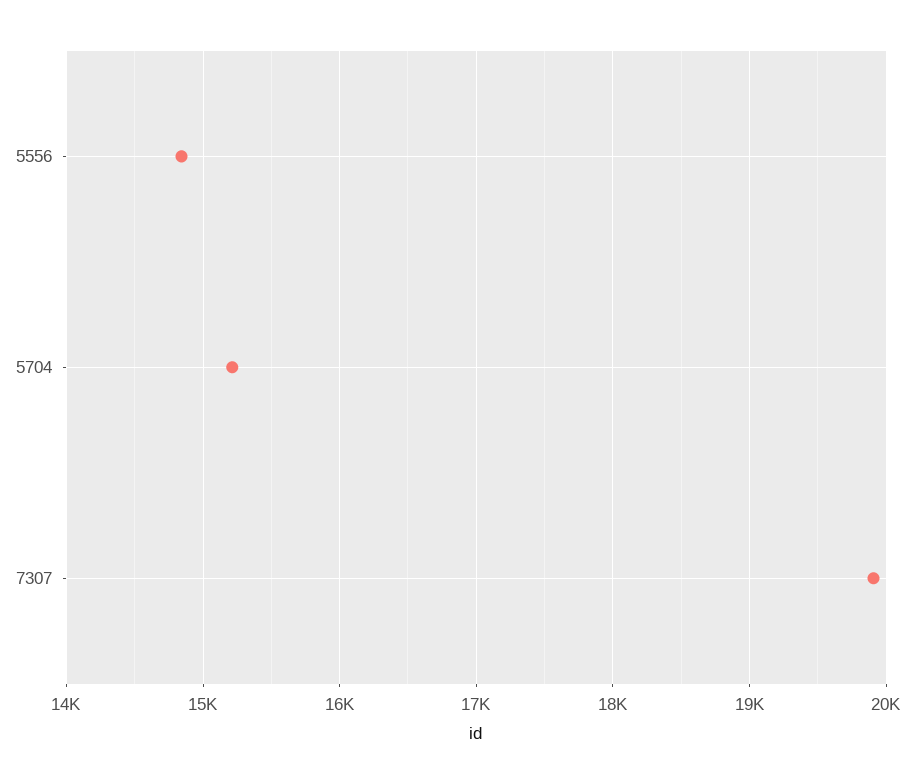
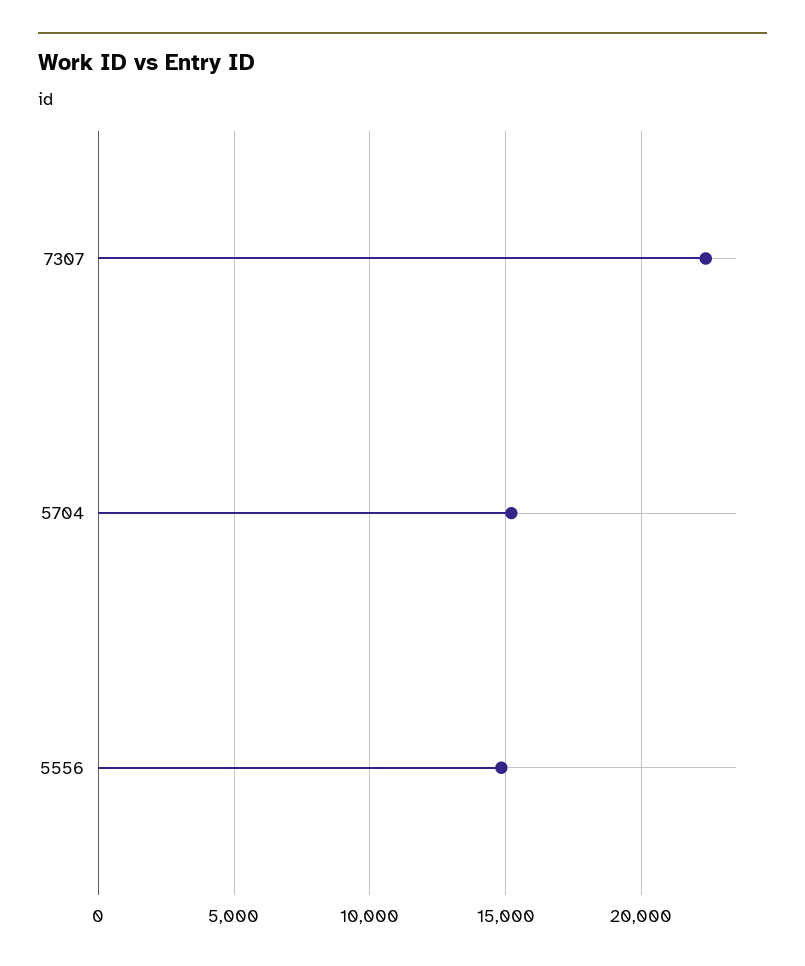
  {
    "5556": 14800,
    "5704": 15200,
-   "7307": 19900
+   "7307": 22500
  }

